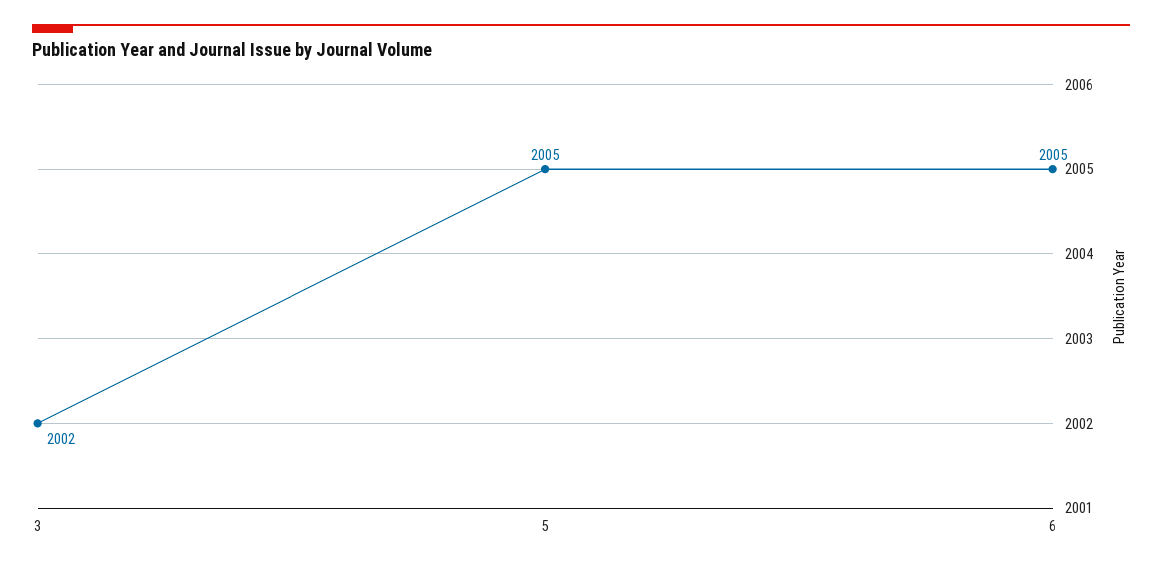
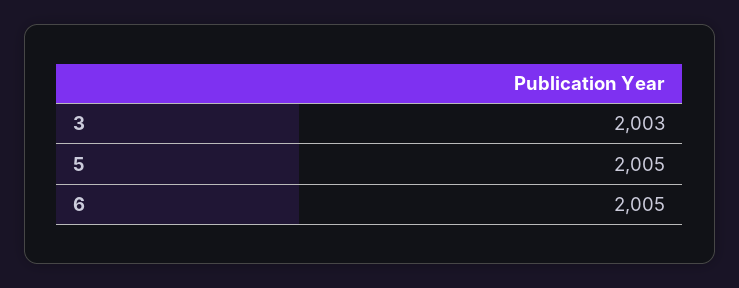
  {
-   "3": 2002,
+   "3": 2003,
    "5": 2005,
    "6": 2005
  }

